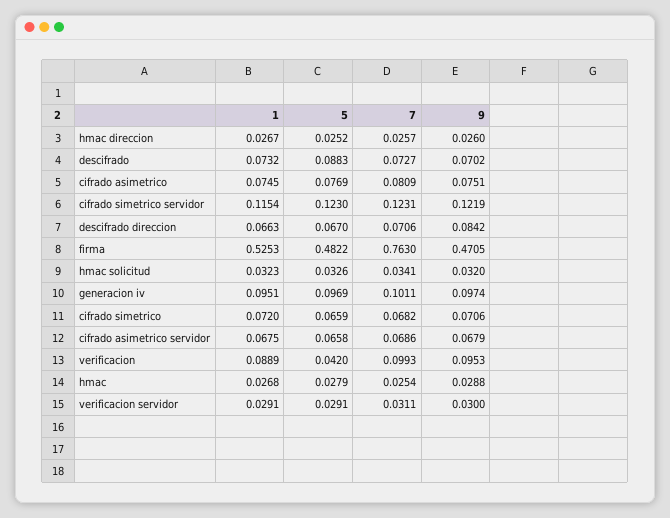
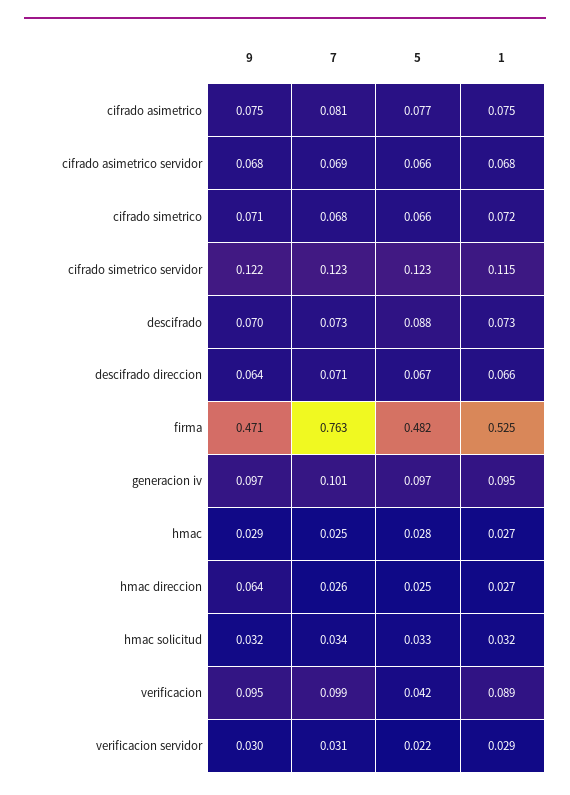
  {
    "1": {
      "hmac direccion": 0.0267,
      "descifrado": 0.0732,
      "cifrado asimetrico": 0.0745,
      "cifrado simetrico servidor": 0.1154,
      "descifrado direccion": 0.0663,
      "firma": 0.5253,
      "hmac solicitud": 0.0323,
      "generacion iv": 0.0951,
      "cifrado simetrico": 0.072,
      "cifrado asimetrico servidor": 0.0675,
      "verificacion": 0.0889,
      "hmac": 0.0268,
      "verificacion servidor": 0.0291
    },
    "5": {
      "hmac direccion": 0.0252,
      "descifrado": 0.0883,
      "cifrado asimetrico": 0.0769,
      "cifrado simetrico servidor": 0.123,
      "descifrado direccion": 0.067,
      "firma": 0.4822,
      "hmac solicitud": 0.0326,
      "generacion iv": 0.0969,
      "cifrado simetrico": 0.0659,
      "cifrado asimetrico servidor": 0.0658,
      "verificacion": 0.042,
      "hmac": 0.0279,
-     "verificacion servidor": 0.0291
+     "verificacion servidor": 0.022
    },
    "7": {
      "hmac direccion": 0.0257,
      "descifrado": 0.0727,
      "cifrado asimetrico": 0.0809,
      "cifrado simetrico servidor": 0.1231,
      "descifrado direccion": 0.0706,
      "firma": 0.763,
      "hmac solicitud": 0.0341,
      "generacion iv": 0.1011,
      "cifrado simetrico": 0.0682,
      "cifrado asimetrico servidor": 0.0686,
      "verificacion": 0.0993,
      "hmac": 0.0254,
      "verificacion servidor": 0.0311
    },
    "9": {
-     "hmac direccion": 0.026,
+     "hmac direccion": 0.064,
      "descifrado": 0.0702,
      "cifrado asimetrico": 0.0751,
      "cifrado simetrico servidor": 0.1219,
-     "descifrado direccion": 0.0842,
+     "descifrado direccion": 0.064,
      "firma": 0.4705,
      "hmac solicitud": 0.032,
      "generacion iv": 0.0974,
      "cifrado simetrico": 0.0706,
      "cifrado asimetrico servidor": 0.0679,
      "verificacion": 0.0953,
      "hmac": 0.0288,
      "verificacion servidor": 0.03
    }
  }

